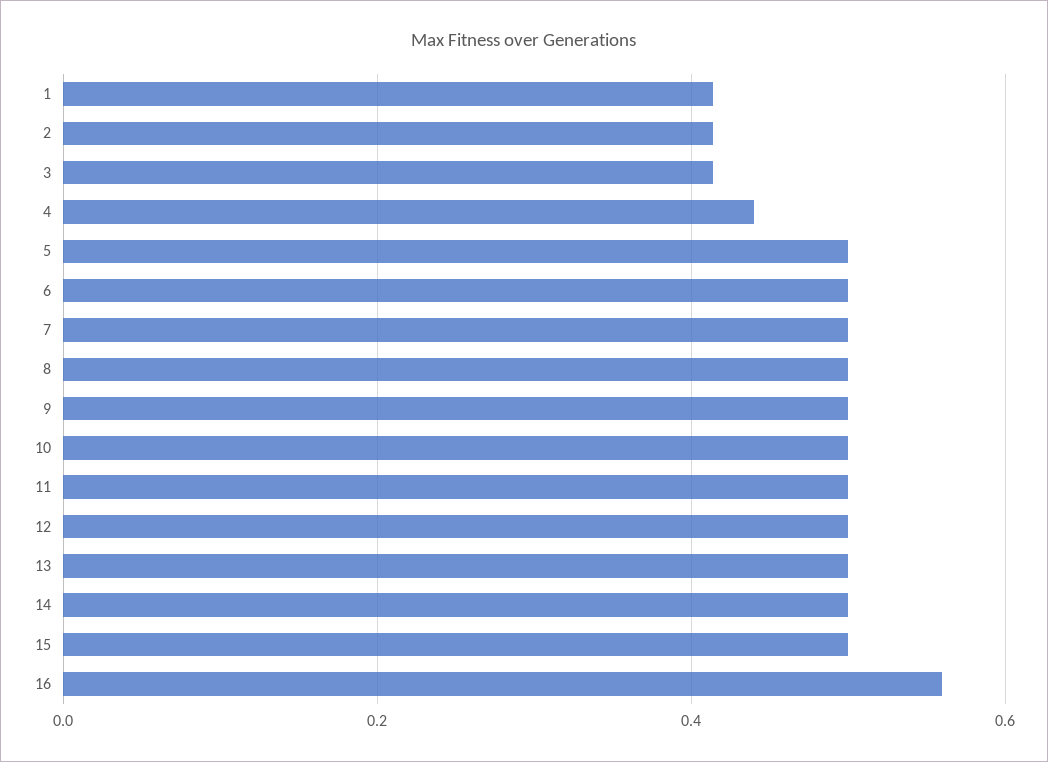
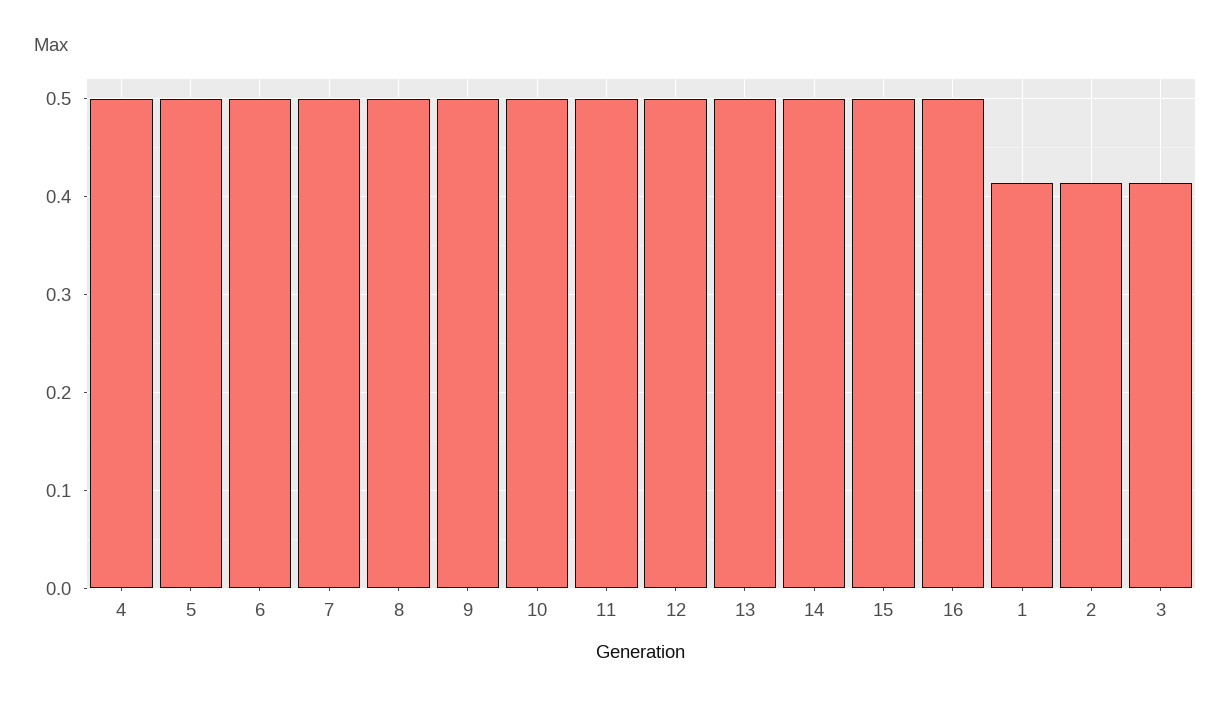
  {
    "1": 0.41,
    "2": 0.41,
    "3": 0.41,
-   "4": 0.44,
+   "4": 0.5,
    "5": 0.5,
    "6": 0.5,
    "7": 0.5,
    "8": 0.5,
    "9": 0.5,
    "10": 0.5,
    "11": 0.5,
    "12": 0.5,
    "13": 0.5,
    "14": 0.5,
    "15": 0.5,
-   "16": 0.56
+   "16": 0.5
  }

